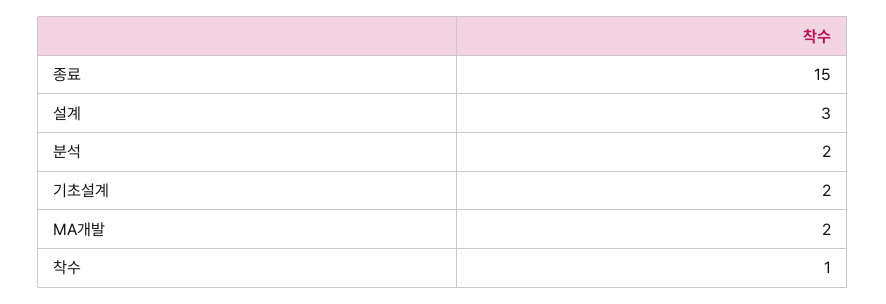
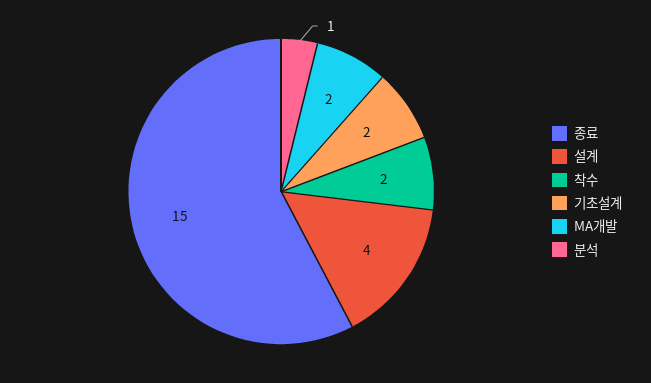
  {
    "종료": 15,
-   "설계": 3,
+   "설계": 4,
-   "분석": 2,
+   "분석": 1,
    "기초설계": 2,
    "MA개발": 2,
-   "착수": 1
+   "착수": 2
  }

